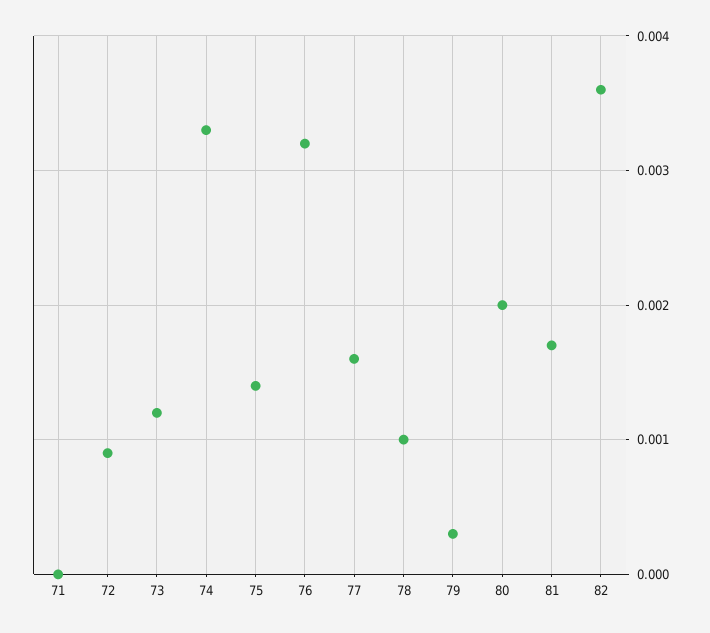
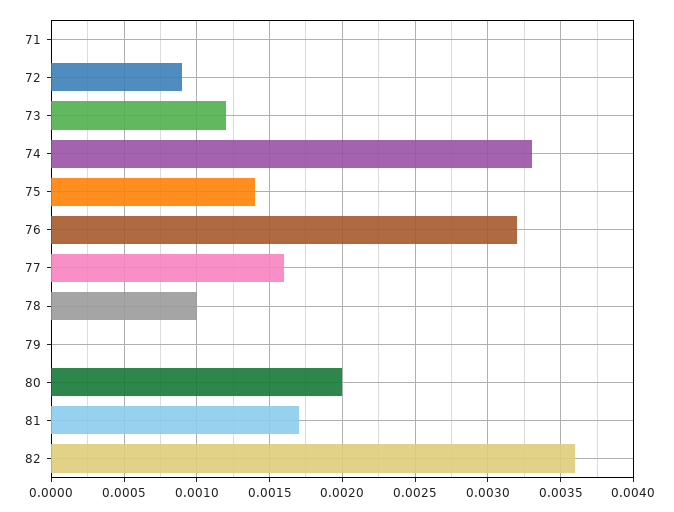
  {
    "71": 0,
    "72": 0.0009,
    "73": 0.0012,
    "74": 0.0033,
    "75": 0.0014,
    "76": 0.0032,
    "77": 0.0016,
    "78": 0.001,
-   "79": 0.0003,
+   "79": 0,
    "80": 0.002,
    "81": 0.0017,
    "82": 0.0036
  }

